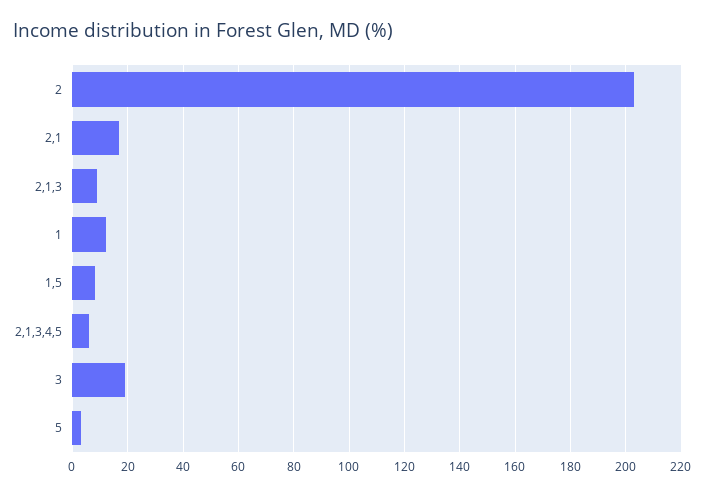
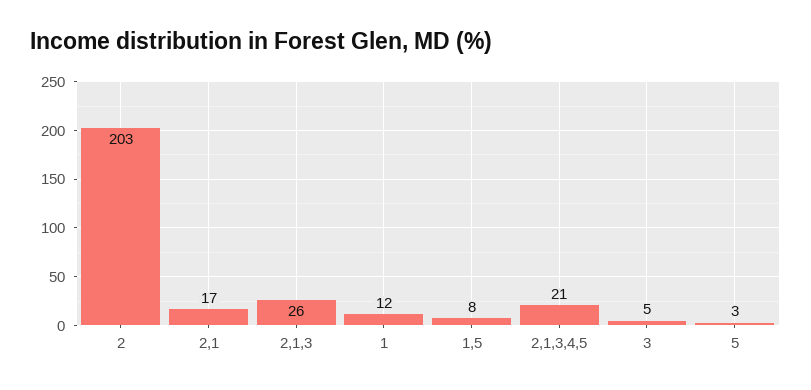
  {
    "2": 203,
    "2,1": 17,
-   "2,1,3": 10,
+   "2,1,3": 26,
    "1": 12,
    "1,5": 8,
-   "2,1,3,4,5": 5,
+   "2,1,3,4,5": 21,
-   "3": 20,
+   "3": 5,
    "5": 3
  }

